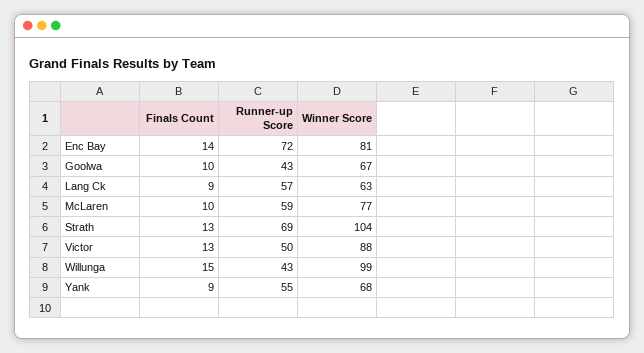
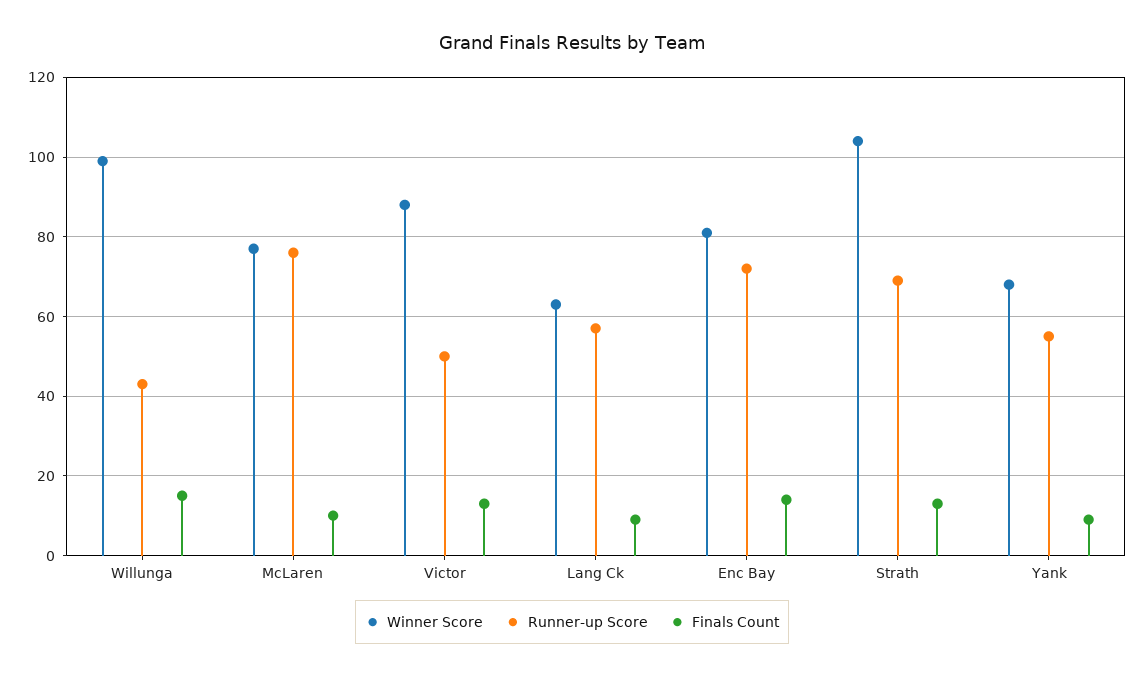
  {
    "Finals Count": {
      "Enc Bay": 14,
-     "Goolwa": 10,
      "Lang Ck": 9,
      "McLaren": 10,
      "Strath": 13,
      "Victor": 13,
      "Willunga": 15,
      "Yank": 9
    },
    "Runner-up Score": {
      "Enc Bay": 72,
-     "Goolwa": 43,
      "Lang Ck": 57,
-     "McLaren": 59,
+     "McLaren": 75,
      "Strath": 69,
      "Victor": 50,
      "Willunga": 43,
      "Yank": 55
    },
    "Winner Score": {
      "Enc Bay": 81,
-     "Goolwa": 67,
      "Lang Ck": 63,
      "McLaren": 77,
      "Strath": 104,
      "Victor": 88,
      "Willunga": 99,
      "Yank": 68
    }
  }

